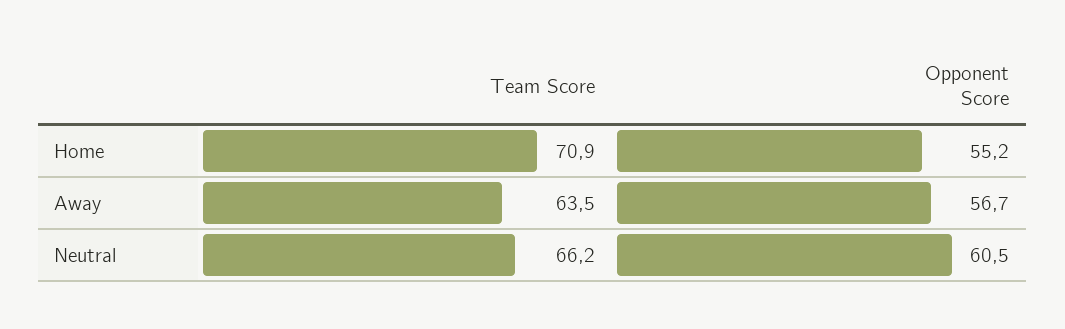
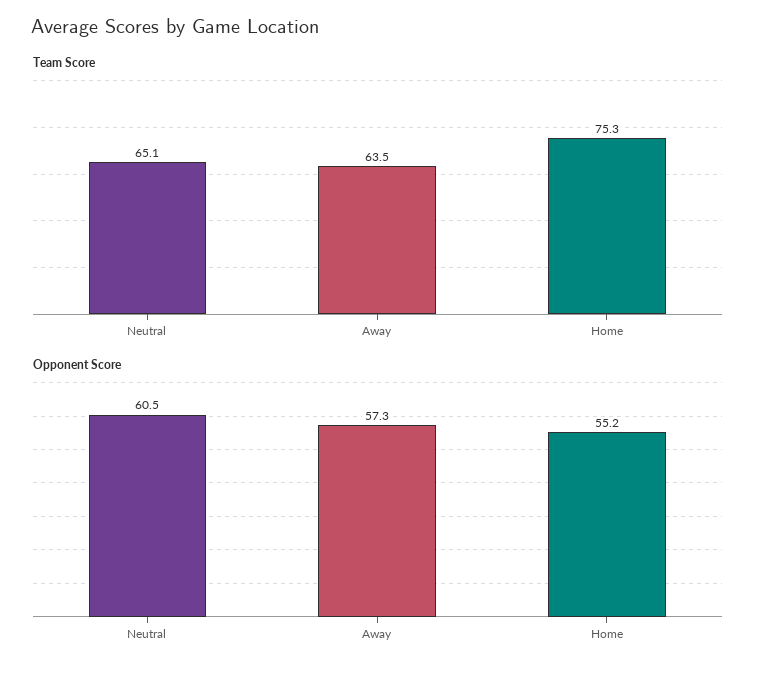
  {
    "Team Score": {
-     "Home": 70.9,
+     "Home": 75.3,
      "Away": 63.5,
-     "Neutral": 66.2
+     "Neutral": 65.1
    },
    "Opponent Score": {
      "Home": 55.2,
-     "Away": 56.7,
+     "Away": 57.3,
      "Neutral": 60.5
    }
  }

